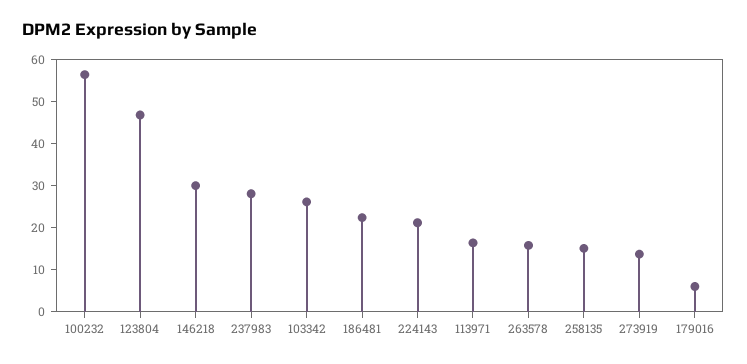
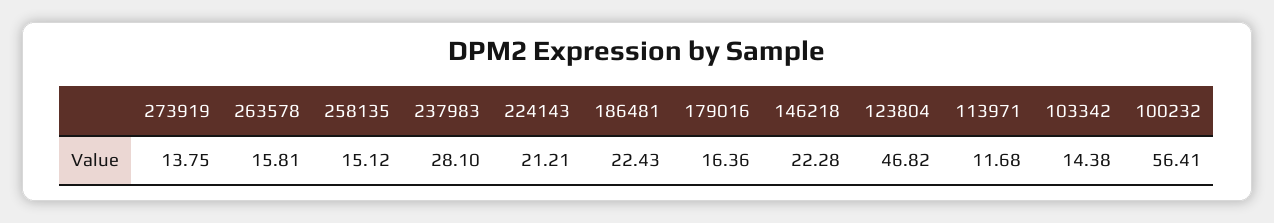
  {
    "100232": 56.41,
    "123804": 46.82,
-   "146218": 30,
+   "146218": 22.28,
    "237983": 28.1,
-   "103342": 26,
+   "103342": 14.38,
    "186481": 22.43,
    "224143": 21.21,
-   "113971": 16,
+   "113971": 11.68,
    "263578": 15.81,
    "258135": 15.12,
    "273919": 13.75,
-   "179016": 6
+   "179016": 16.36
  }

